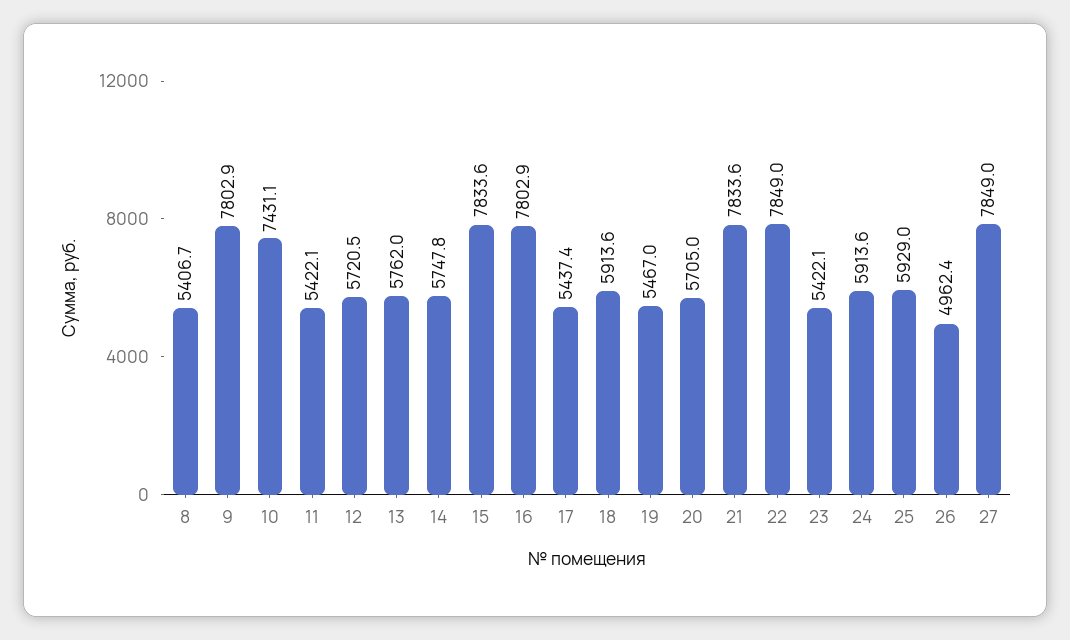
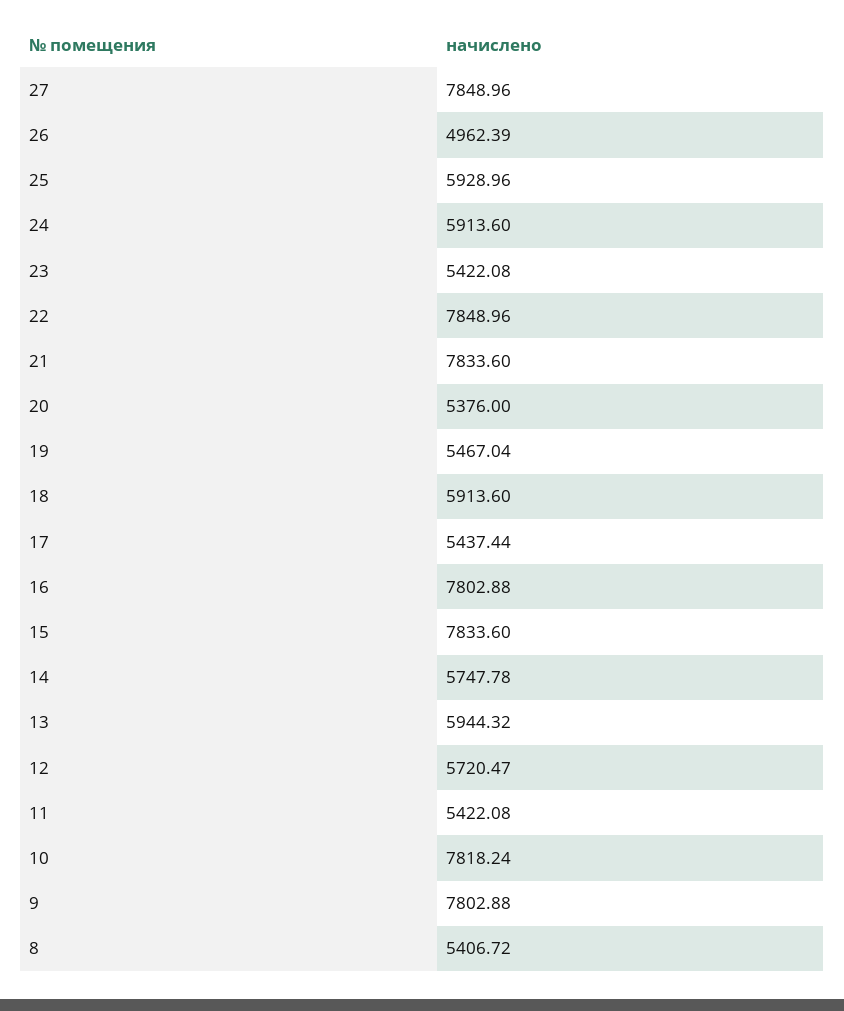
  {
    "8": 5406.72,
    "9": 7802.88,
-   "10": 7431.1,
+   "10": 7818.24,
    "11": 5422.08,
    "12": 5720.47,
-   "13": 5762,
+   "13": 5944.32,
    "14": 5747.78,
    "15": 7833.6,
    "16": 7802.88,
    "17": 5437.44,
    "18": 5913.6,
    "19": 5467.04,
-   "20": 5705,
+   "20": 5376,
    "21": 7833.6,
    "22": 7848.96,
    "23": 5422.08,
    "24": 5913.6,
    "25": 5928.96,
    "26": 4962.39,
    "27": 7848.96
  }

